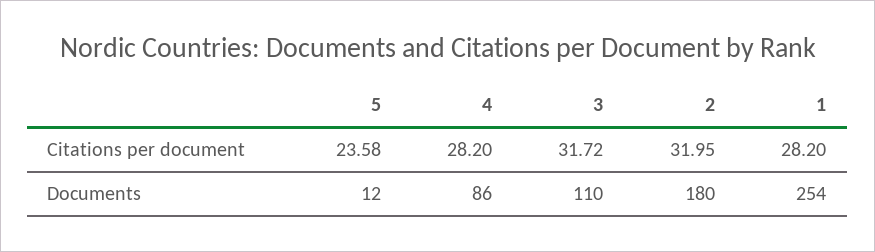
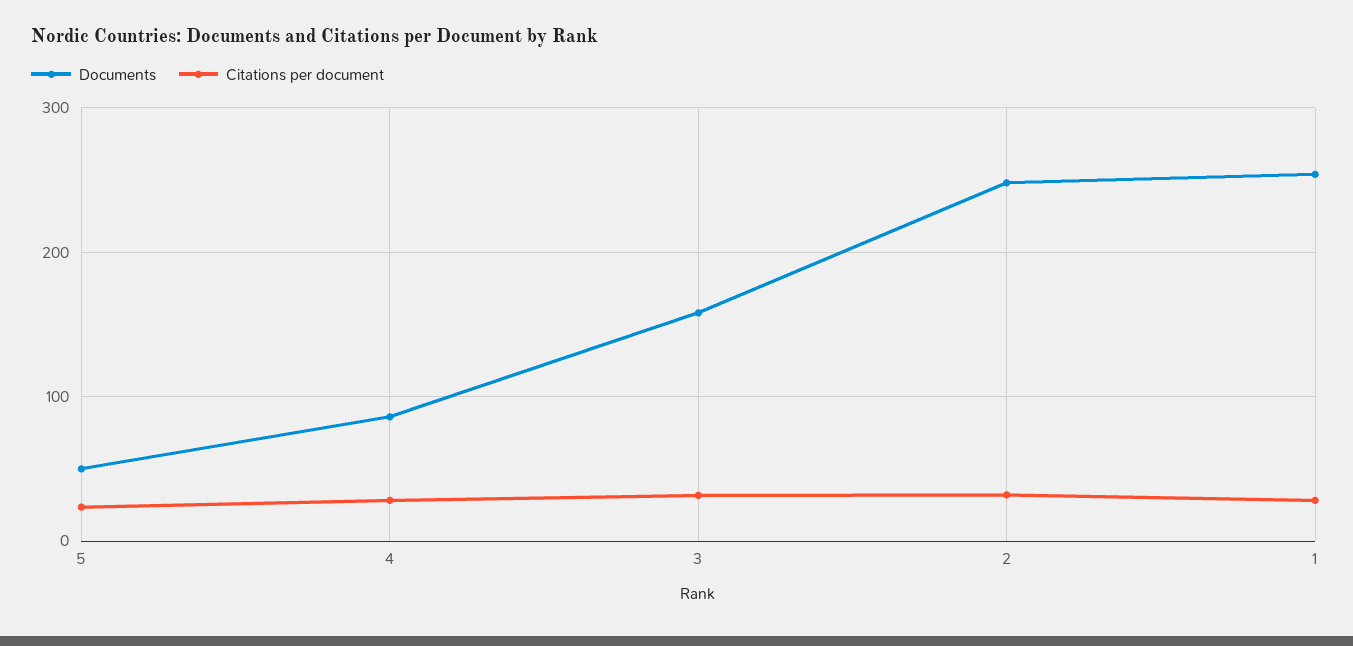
  {
    "Citations per document": {
      "5": 23.58,
      "4": 28.2,
      "3": 31.72,
      "2": 31.95,
      "1": 28.2
    },
    "Documents": {
-     "5": 12,
+     "5": 50,
      "4": 86,
-     "3": 110,
+     "3": 160,
-     "2": 180,
+     "2": 250,
      "1": 254
    }
  }

